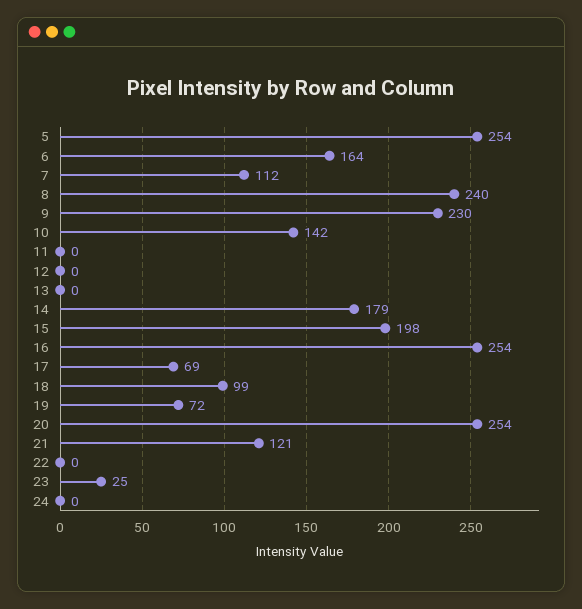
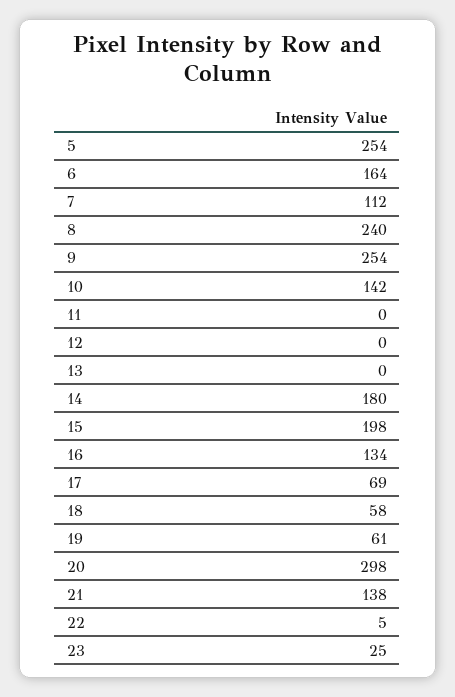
  {
    "5": 254,
    "6": 164,
    "7": 112,
    "8": 240,
-   "9": 230,
+   "9": 254,
    "10": 142,
    "11": 0,
    "12": 0,
    "13": 0,
-   "14": 179,
+   "14": 180,
    "15": 198,
-   "16": 254,
+   "16": 134,
    "17": 69,
-   "18": 99,
+   "18": 58,
-   "19": 72,
+   "19": 61,
-   "20": 254,
+   "20": 298,
-   "21": 121,
+   "21": 138,
-   "22": 0,
+   "22": 5,
-   "23": 25,
+   "23": 25
-   "24": 0
  }

